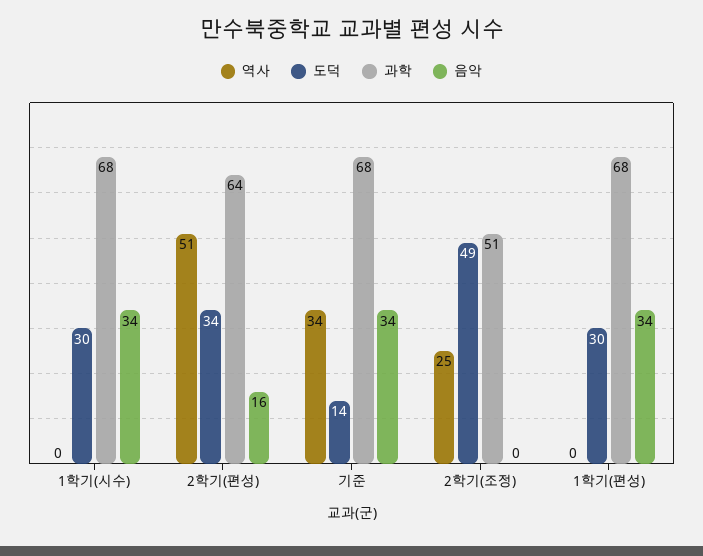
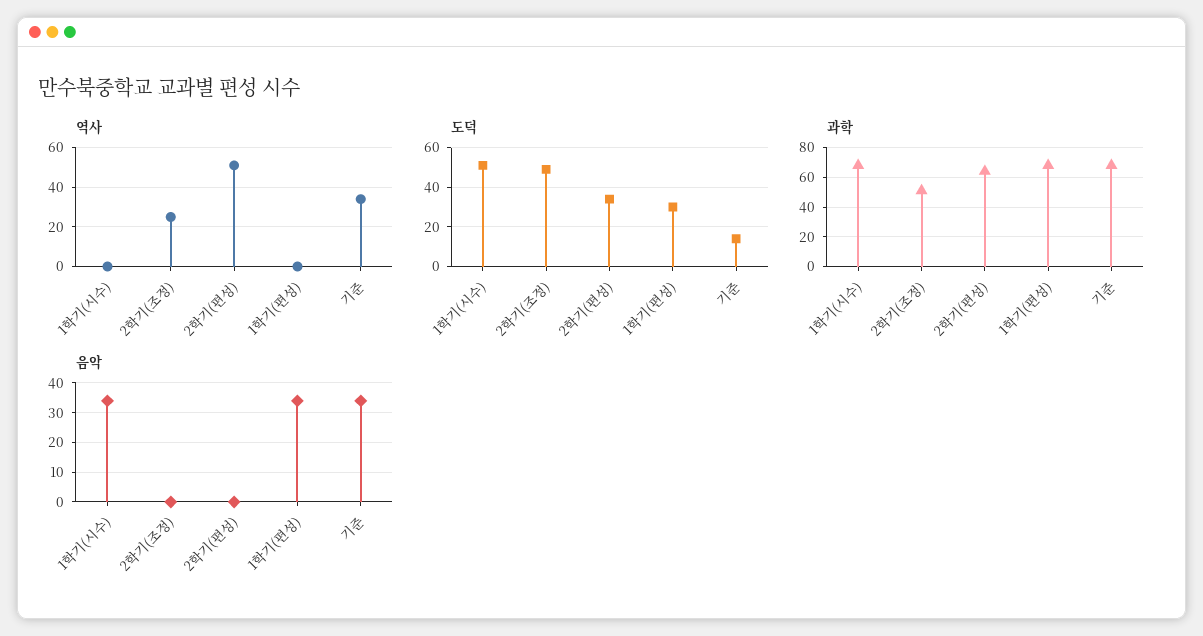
  {
    "역사": {
      "1학기(시수)": 0,
      "2학기(편성)": 51,
      "기준": 34,
      "2학기(조정)": 25,
      "1학기(편성)": 0
    },
    "도덕": {
-     "1학기(시수)": 30,
+     "1학기(시수)": 50,
      "2학기(편성)": 34,
      "기준": 14,
      "2학기(조정)": 49,
      "1학기(편성)": 30
    },
    "과학": {
      "1학기(시수)": 68,
      "2학기(편성)": 64,
      "기준": 68,
      "2학기(조정)": 51,
      "1학기(편성)": 68
    },
    "음악": {
      "1학기(시수)": 34,
-     "2학기(편성)": 16,
+     "2학기(편성)": 0,
      "기준": 34,
      "2학기(조정)": 0,
      "1학기(편성)": 34
    }
  }

